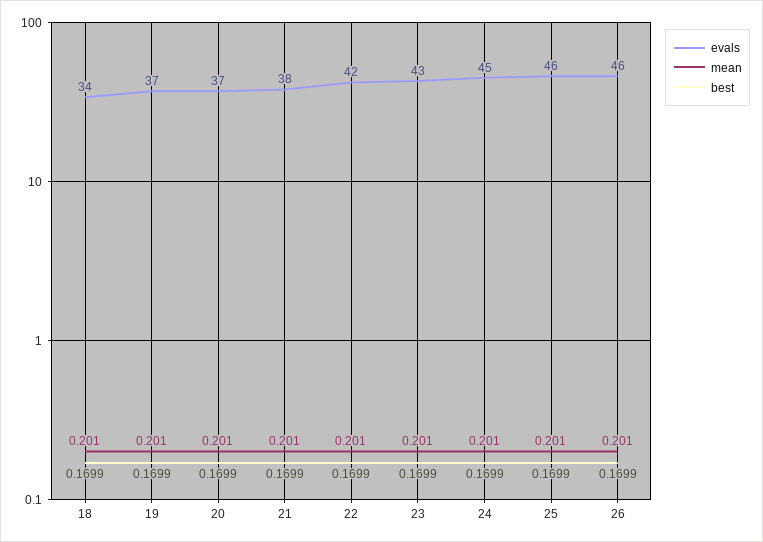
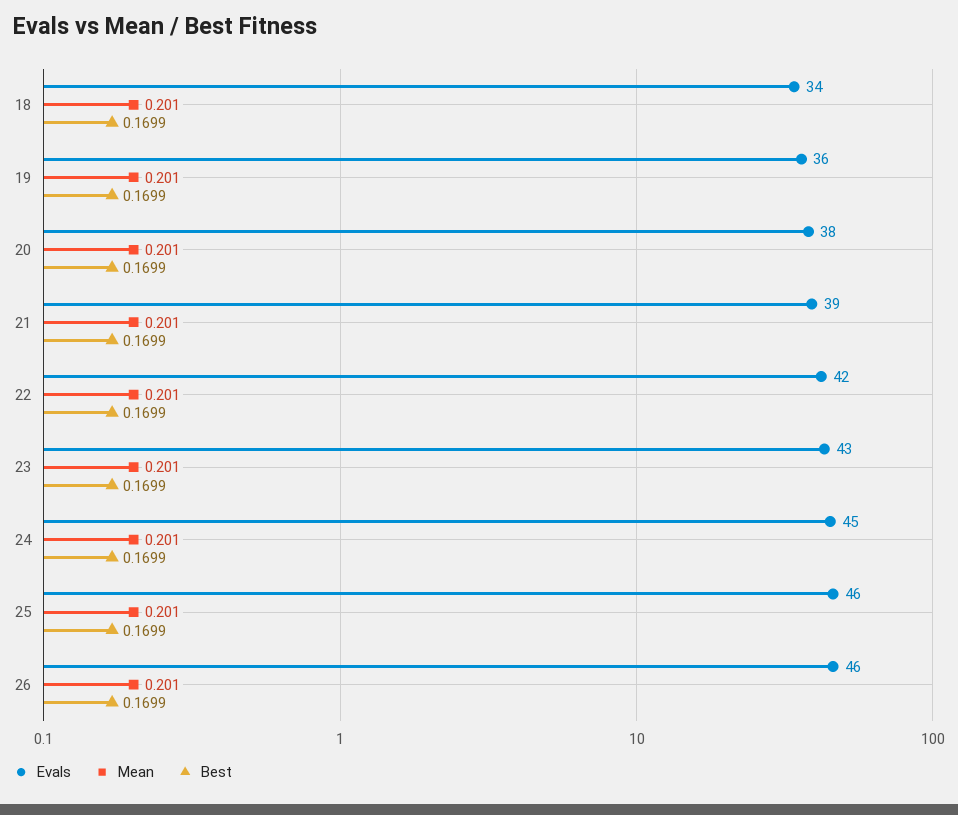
  {
    "evals": {
      "18": 34,
-     "19": 37,
+     "19": 36,
-     "20": 37,
+     "20": 38,
-     "21": 38,
+     "21": 39,
      "22": 42,
      "23": 43,
      "24": 45,
      "25": 46,
      "26": 46
    },
    "mean": {
      "18": 0.201,
      "19": 0.201,
      "20": 0.201,
      "21": 0.201,
      "22": 0.201,
      "23": 0.201,
      "24": 0.201,
      "25": 0.201,
      "26": 0.201
    },
    "best": {
      "18": 0.1699,
      "19": 0.1699,
      "20": 0.1699,
      "21": 0.1699,
      "22": 0.1699,
      "23": 0.1699,
      "24": 0.1699,
      "25": 0.1699,
      "26": 0.1699
    }
  }

